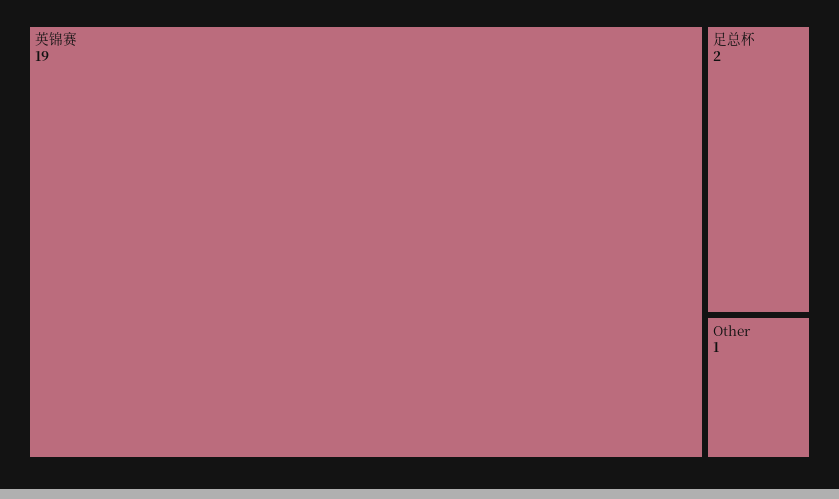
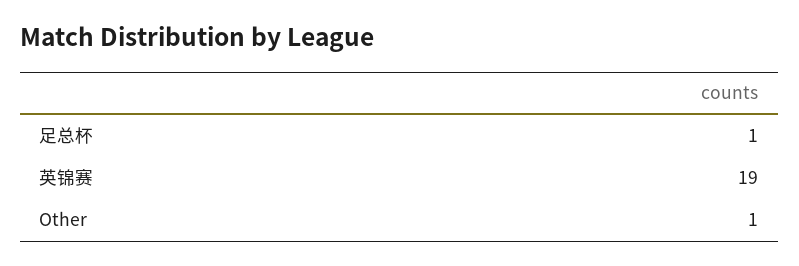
  {
    "英锦赛": 19,
-   "足总杯": 2,
+   "足总杯": 1,
    "Other": 1
  }

